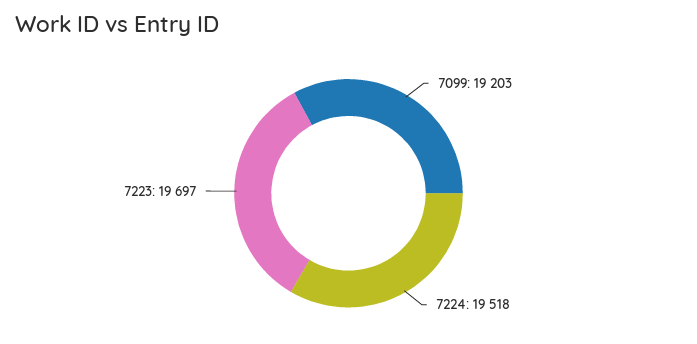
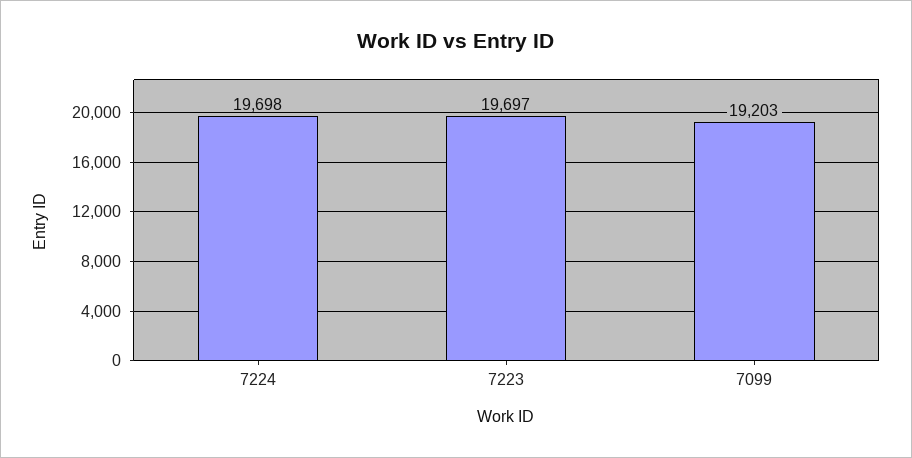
  {
    "7099": 19203,
-   "7224": 19518,
+   "7224": 19698,
    "7223": 19697
  }

